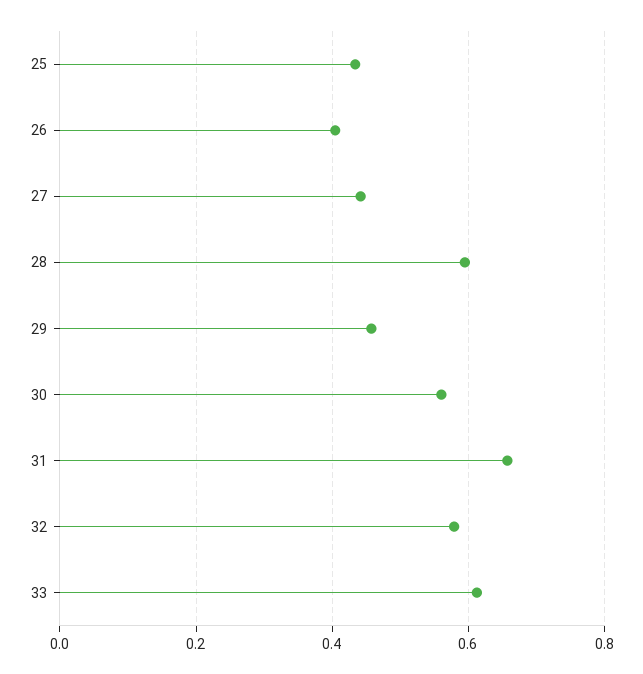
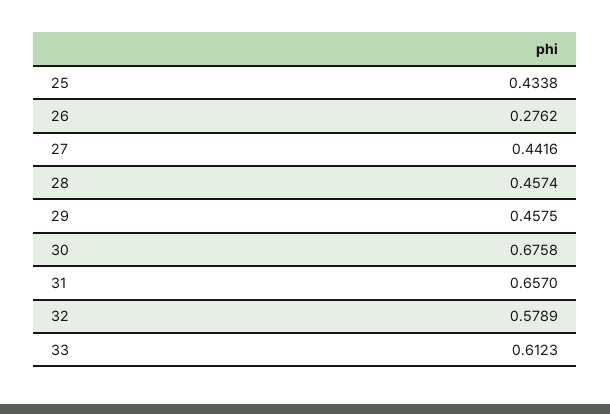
  {
    "25": 0.4338,
-   "26": 0.4,
+   "26": 0.2762,
    "27": 0.4416,
-   "28": 0.6,
+   "28": 0.4574,
    "29": 0.4575,
-   "30": 0.56,
+   "30": 0.6758,
    "31": 0.657,
    "32": 0.5789,
    "33": 0.6123
  }

